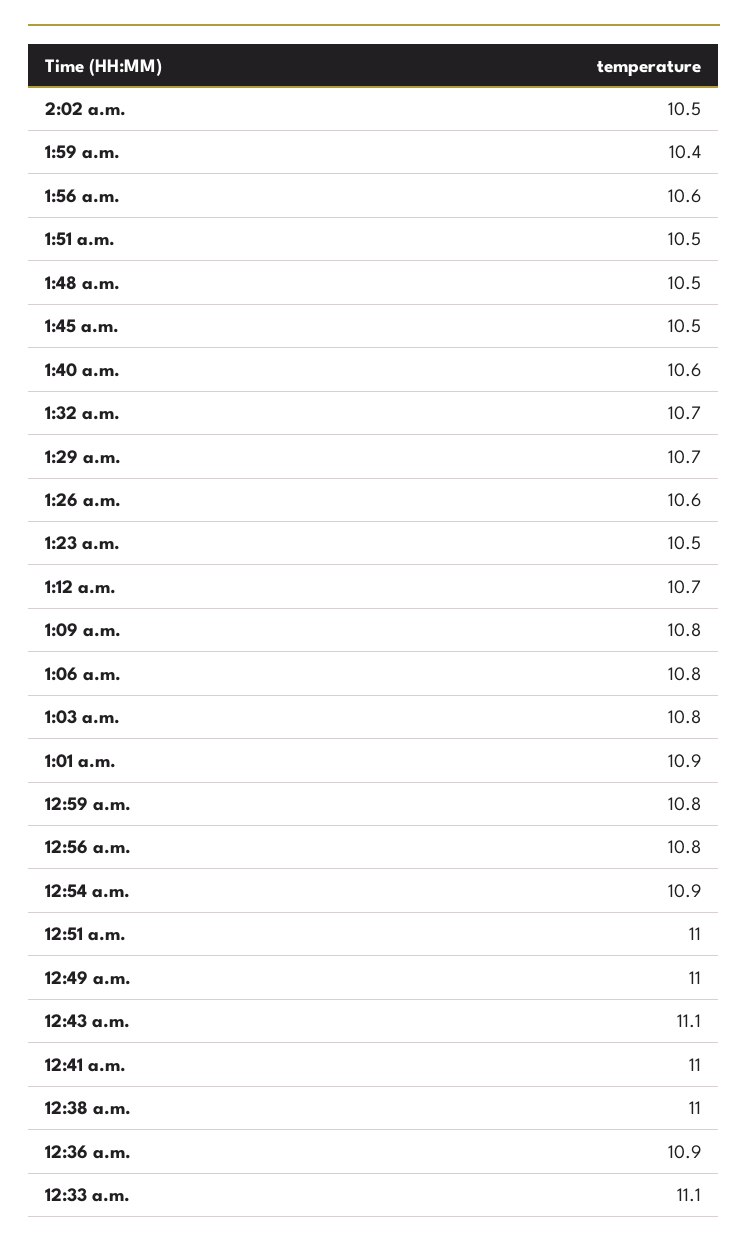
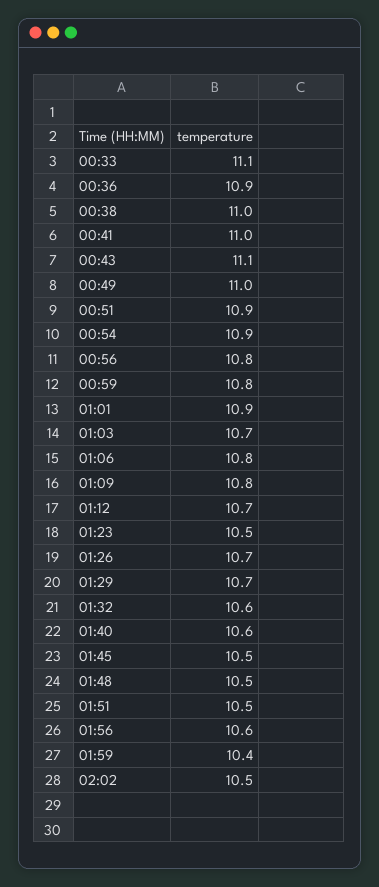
  {
    "2:02 a.m.": 10.5,
    "1:59 a.m.": 10.4,
    "1:56 a.m.": 10.6,
    "1:51 a.m.": 10.5,
    "1:48 a.m.": 10.5,
    "1:45 a.m.": 10.5,
    "1:40 a.m.": 10.6,
-   "1:32 a.m.": 10.7,
+   "1:32 a.m.": 10.6,
    "1:29 a.m.": 10.7,
-   "1:26 a.m.": 10.6,
+   "1:26 a.m.": 10.7,
    "1:23 a.m.": 10.5,
    "1:12 a.m.": 10.7,
    "1:09 a.m.": 10.8,
    "1:06 a.m.": 10.8,
-   "1:03 a.m.": 10.8,
+   "1:03 a.m.": 10.7,
    "1:01 a.m.": 10.9,
    "12:59 a.m.": 10.8,
    "12:56 a.m.": 10.8,
    "12:54 a.m.": 10.9,
-   "12:51 a.m.": 11,
+   "12:51 a.m.": 10.9,
    "12:49 a.m.": 11,
    "12:43 a.m.": 11.1,
    "12:41 a.m.": 11,
    "12:38 a.m.": 11,
    "12:36 a.m.": 10.9,
    "12:33 a.m.": 11.1
  }

